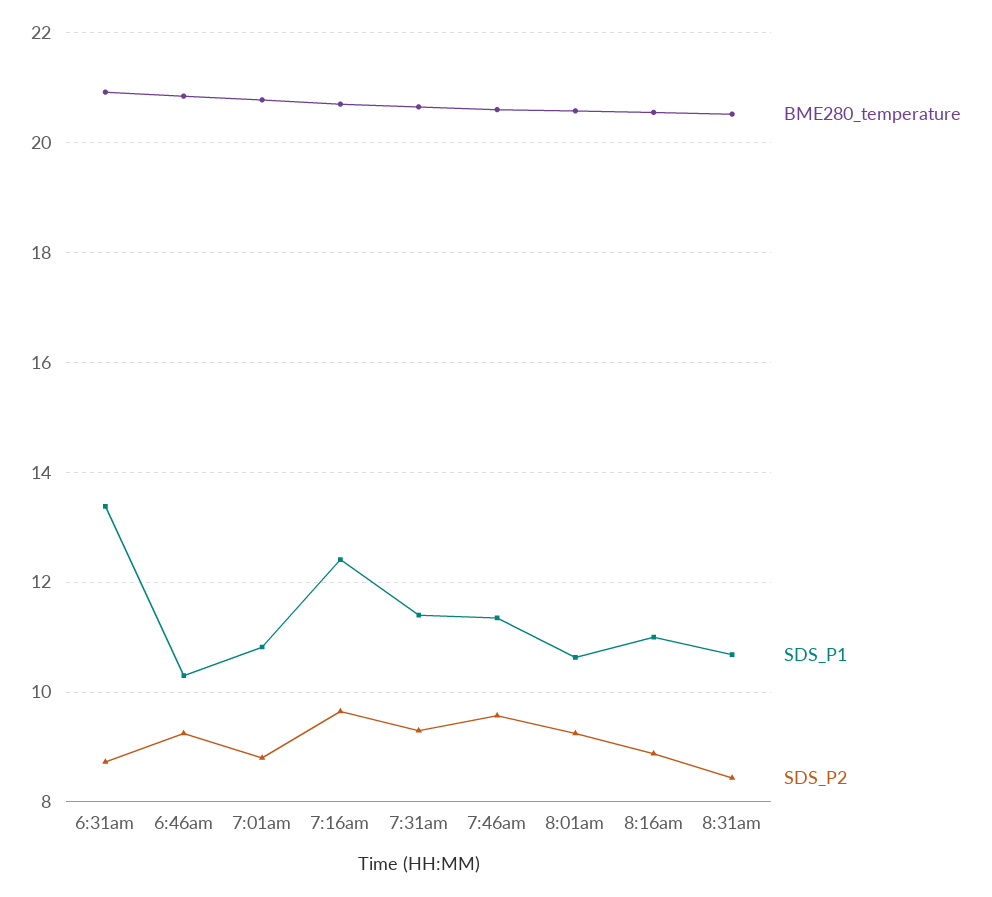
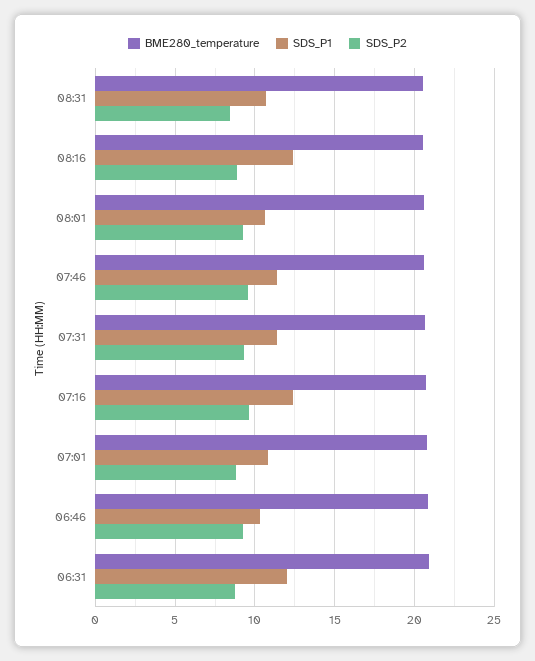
  {
    "BME280_temperature": {
      "6:31am": 21,
      "6:46am": 20.8,
      "7:01am": 20.8,
      "7:16am": 20.8,
      "7:31am": 20.6,
      "7:46am": 20.6,
      "8:01am": 20.6,
      "8:16am": 20.6,
      "8:31am": 20.6
    },
    "SDS_P1": {
-     "6:31am": 13.4,
+     "6:31am": 12,
      "6:46am": 10.4,
      "7:01am": 10.8,
      "7:16am": 12.4,
      "7:31am": 11.4,
      "7:46am": 11.4,
      "8:01am": 10.6,
-     "8:16am": 11,
+     "8:16am": 12.5,
      "8:31am": 10.6
    },
    "SDS_P2": {
      "6:31am": 8.8,
      "6:46am": 9.2,
      "7:01am": 8.8,
      "7:16am": 9.6,
      "7:31am": 9.4,
      "7:46am": 9.6,
      "8:01am": 9.2,
      "8:16am": 8.8,
      "8:31am": 8.4
    }
  }

